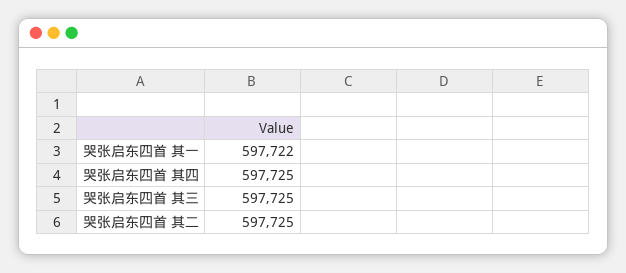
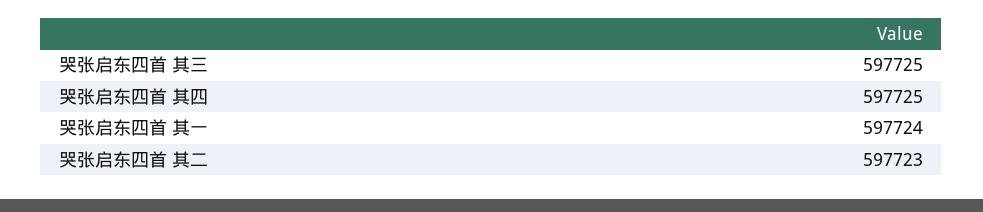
  {
-   "哭张启东四首 其一": 597722,
+   "哭张启东四首 其一": 597724,
    "哭张启东四首 其四": 597725,
    "哭张启东四首 其三": 597725,
-   "哭张启东四首 其二": 597725
+   "哭张启东四首 其二": 597723
  }

